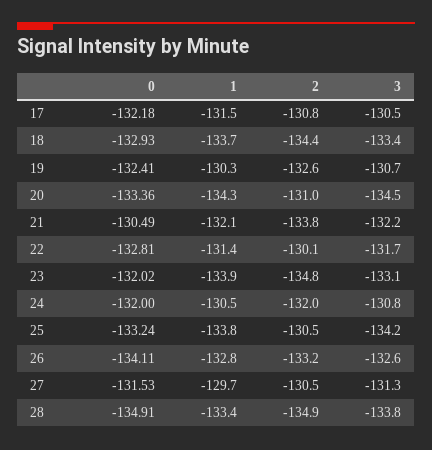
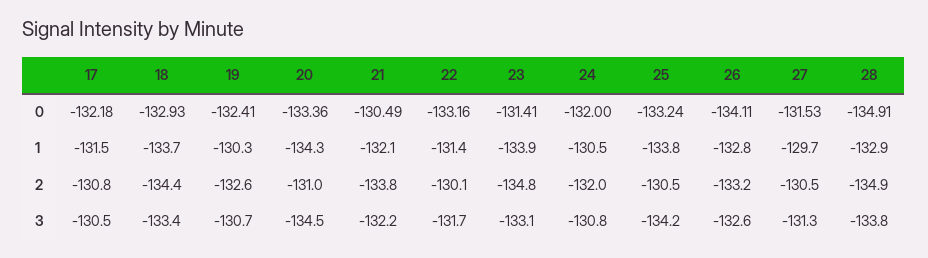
  {
    "0": {
      "17": -132.18,
      "18": -132.93,
      "19": -132.41,
      "20": -133.36,
      "21": -130.49,
-     "22": -132.81,
+     "22": -133.16,
-     "23": -132.02,
+     "23": -131.41,
      "24": -132,
      "25": -133.24,
      "26": -134.11,
      "27": -131.53,
      "28": -134.91
    },
    "1": {
      "17": -131.5,
      "18": -133.7,
      "19": -130.3,
      "20": -134.3,
      "21": -132.1,
      "22": -131.4,
      "23": -133.9,
      "24": -130.5,
      "25": -133.8,
      "26": -132.8,
      "27": -129.7,
-     "28": -133.4
+     "28": -132.9
    },
    "2": {
      "17": -130.8,
      "18": -134.4,
      "19": -132.6,
      "20": -131,
      "21": -133.8,
      "22": -130.1,
      "23": -134.8,
      "24": -132,
      "25": -130.5,
      "26": -133.2,
      "27": -130.5,
      "28": -134.9
    },
    "3": {
      "17": -130.5,
      "18": -133.4,
      "19": -130.7,
      "20": -134.5,
      "21": -132.2,
      "22": -131.7,
      "23": -133.1,
      "24": -130.8,
      "25": -134.2,
      "26": -132.6,
      "27": -131.3,
      "28": -133.8
    }
  }

